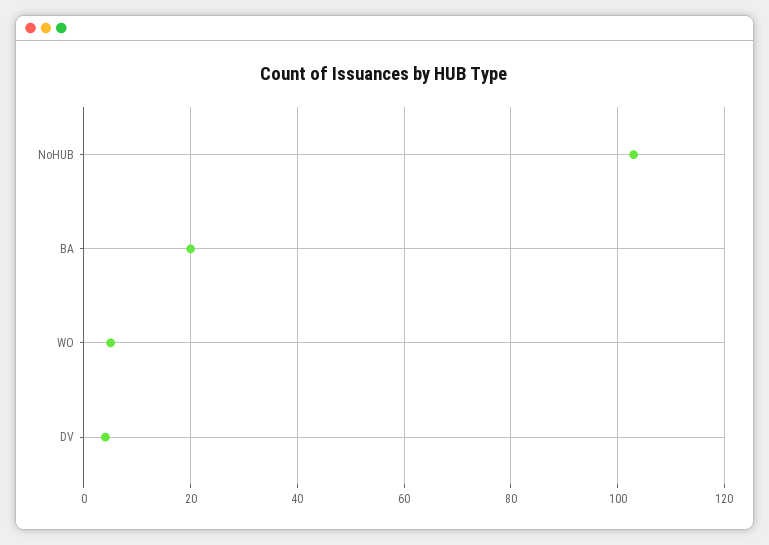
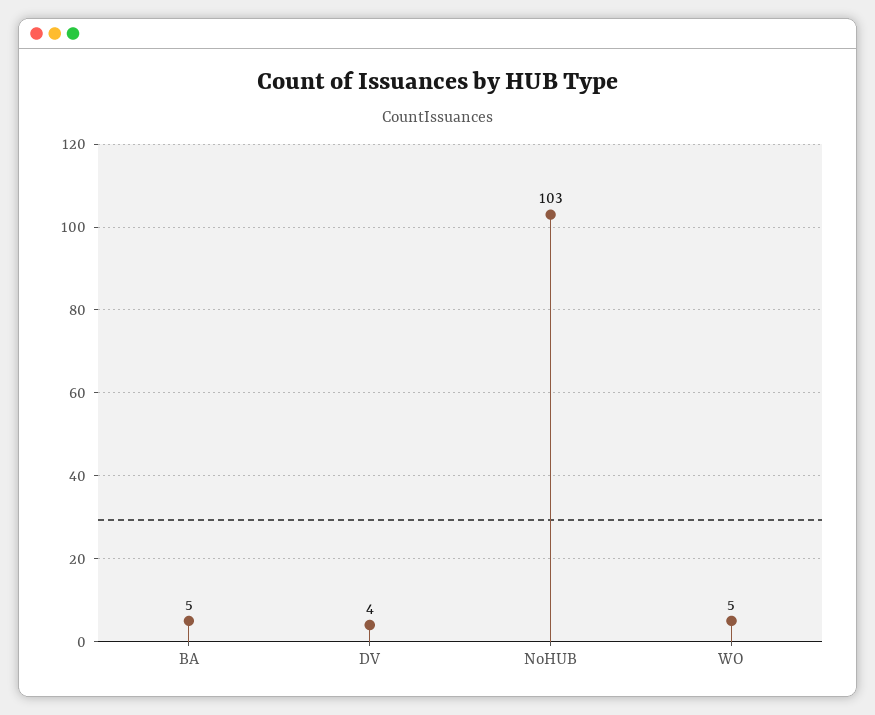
  {
    "NoHUB": 103,
-   "BA": 20,
+   "BA": 5,
    "WO": 5,
    "DV": 4
  }

